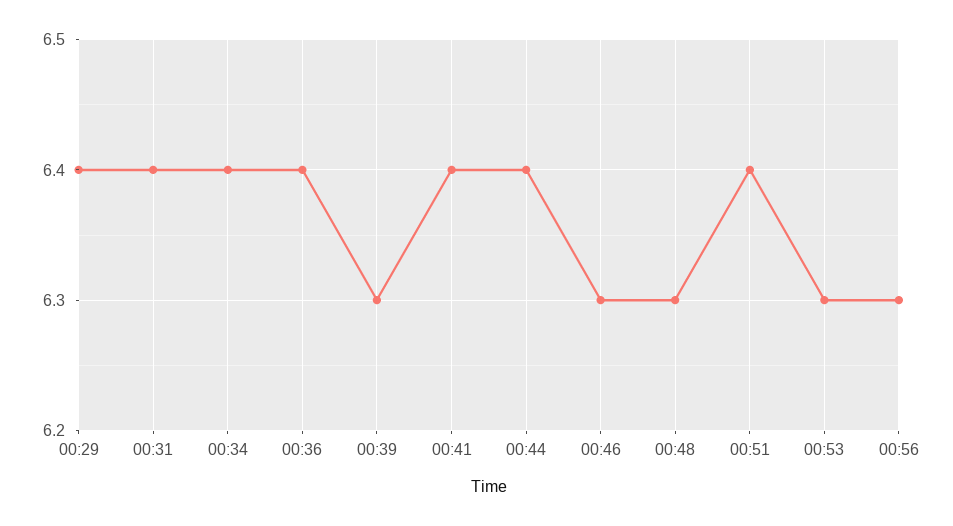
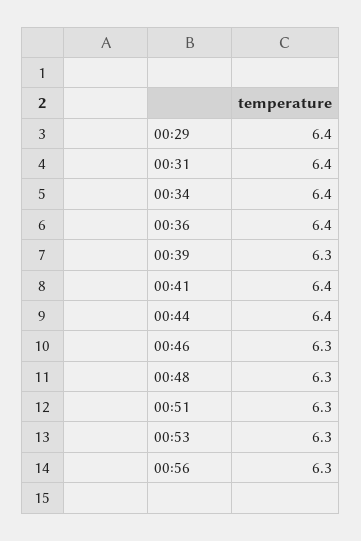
  {
    "00:29": 6.4,
    "00:31": 6.4,
    "00:34": 6.4,
    "00:36": 6.4,
    "00:39": 6.3,
    "00:41": 6.4,
    "00:44": 6.4,
    "00:46": 6.3,
    "00:48": 6.3,
-   "00:51": 6.4,
+   "00:51": 6.3,
    "00:53": 6.3,
    "00:56": 6.3
  }

